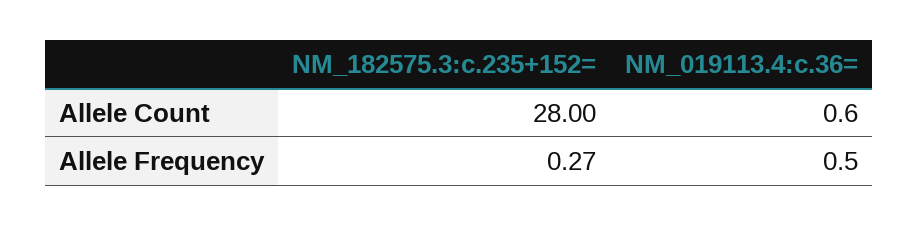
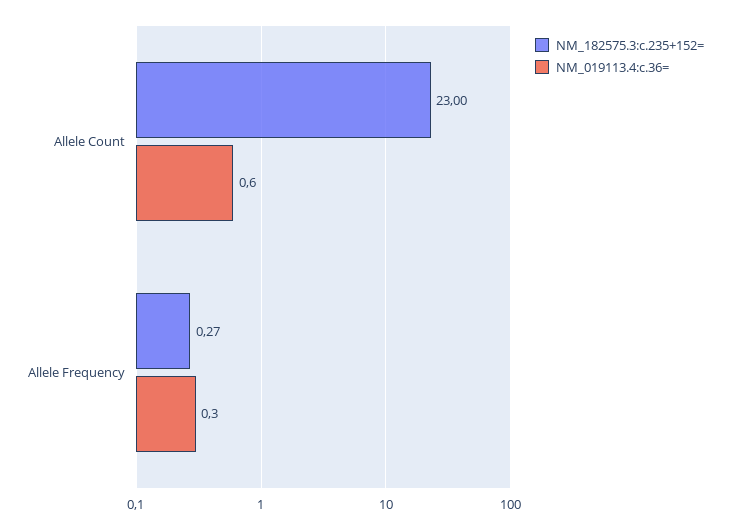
  {
    "NM_182575.3:c.235+152=": {
-     "Allele Count": 28,
+     "Allele Count": 23,
      "Allele Frequency": 0.27
    },
    "NM_019113.4:c.36=": {
      "Allele Count": 0.6,
-     "Allele Frequency": 0.5
+     "Allele Frequency": 0.3
    }
  }

